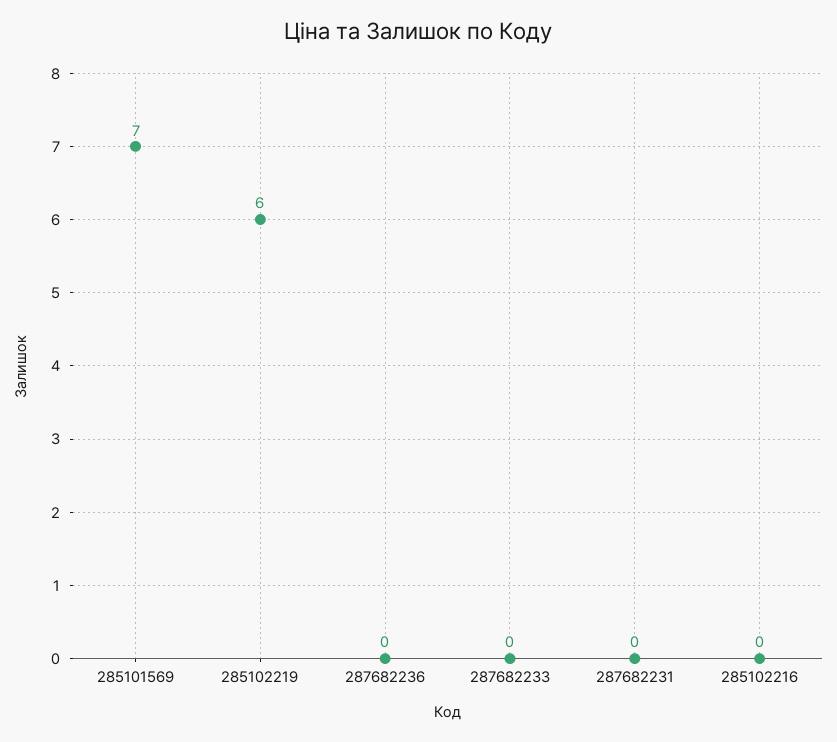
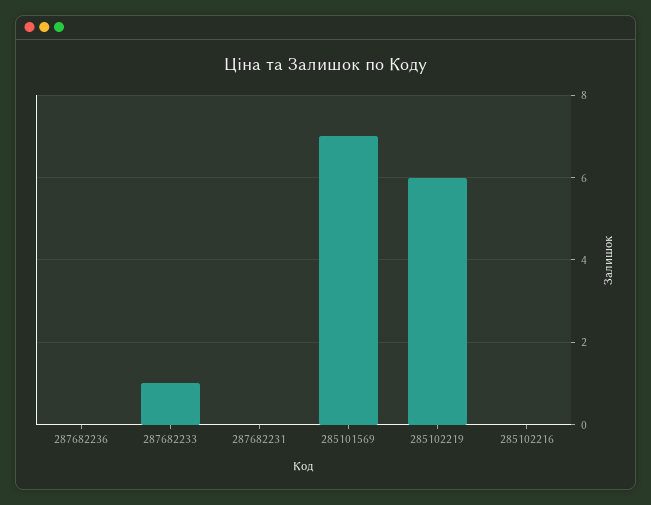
  {
    "285101569": 7,
    "285102219": 6,
    "287682236": 0,
-   "287682233": 0,
+   "287682233": 1,
    "287682231": 0,
    "285102216": 0
  }

